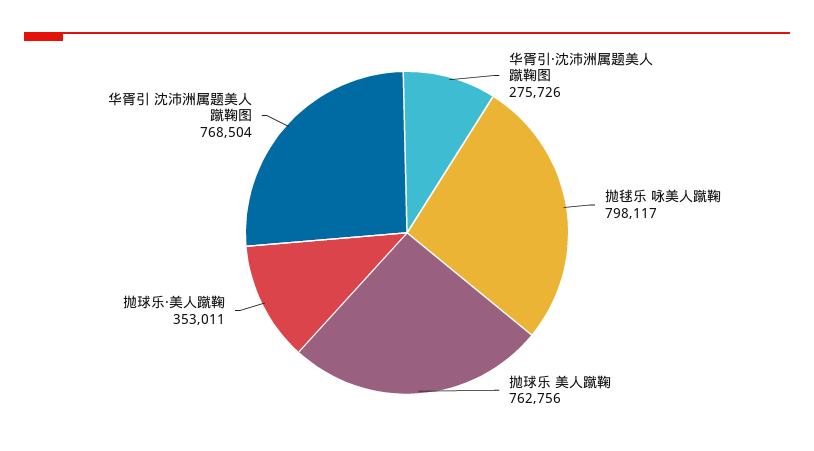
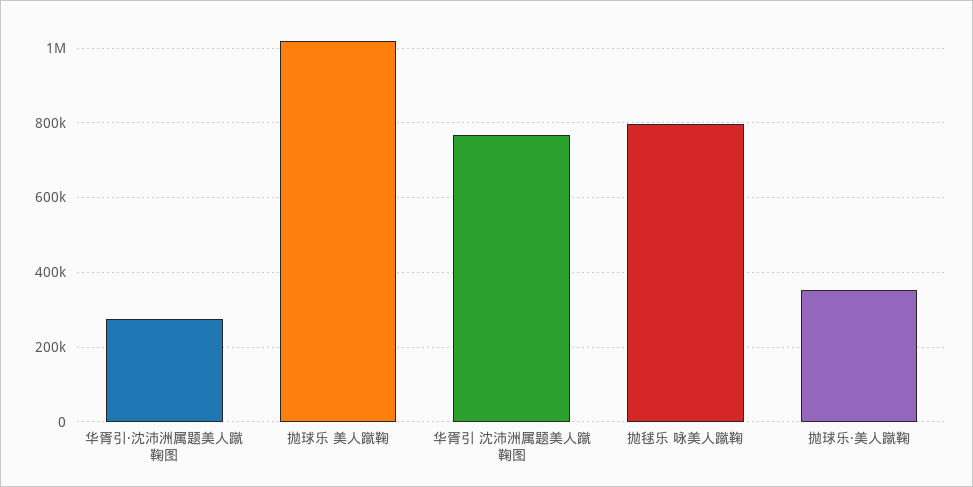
  {
    "华胥引·沈沛洲属题美人蹴鞠图": 275726,
    "抛毬乐 咏美人蹴鞠": 798117,
-   "抛球乐 美人蹴鞠": 762756,
+   "抛球乐 美人蹴鞠": 1020000,
    "抛球乐·美人蹴鞠": 353011,
    "华胥引 沈沛洲属题美人蹴鞠图": 768504
  }

